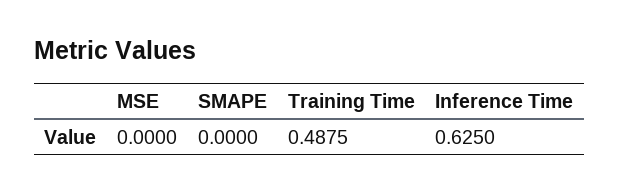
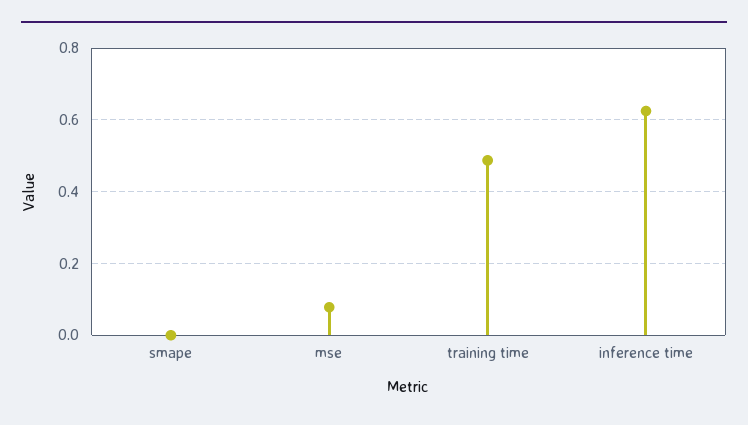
  {
-   "MSE": 0,
+   "MSE": 0.08,
    "SMAPE": 0,
    "Training Time": 0.4875,
    "Inference Time": 0.625
  }

